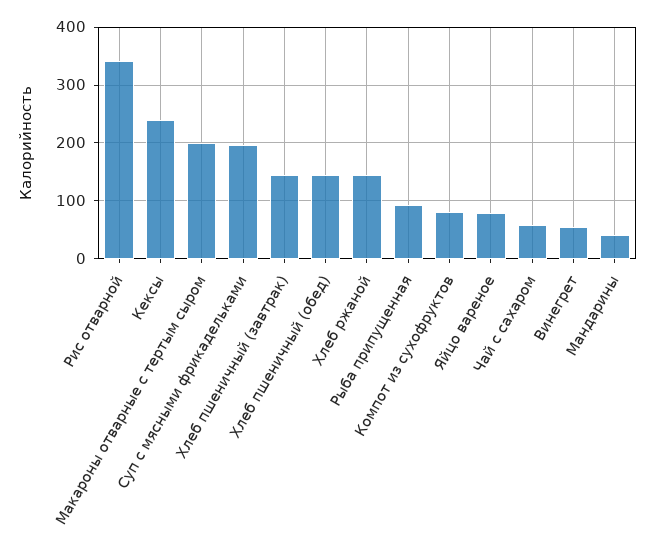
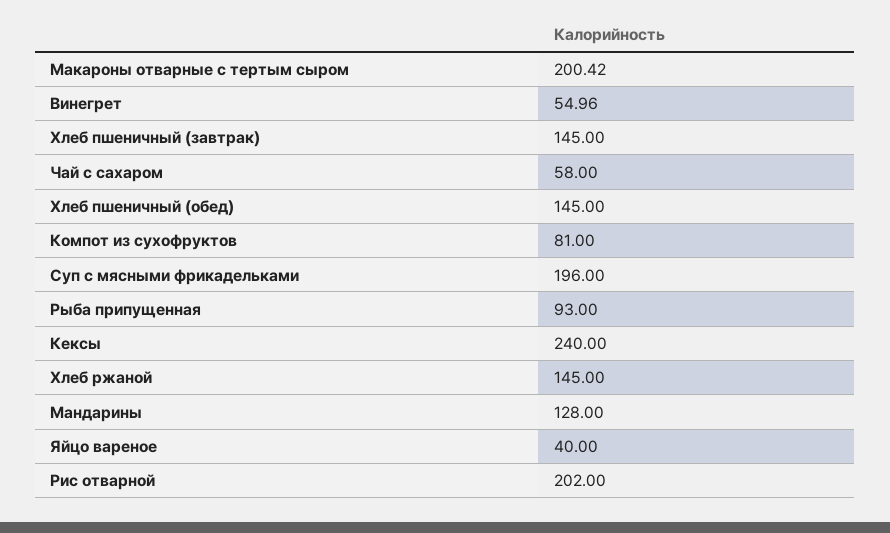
  {
-   "Рис отварной": 340,
+   "Рис отварной": 202,
    "Кексы": 240,
    "Макароны отварные с тертым сыром": 200.42,
    "Суп с мясными фрикадельками": 196,
    "Хлеб пшеничный (завтрак)": 145,
    "Хлеб пшеничный (обед)": 145,
    "Хлеб ржаной": 145,
    "Рыба припущенная": 93,
    "Компот из сухофруктов": 81,
-   "Яйцо вареное": 80,
+   "Яйцо вареное": 40,
    "Чай с сахаром": 58,
    "Винегрет": 54.96,
-   "Мандарины": 40
+   "Мандарины": 128
  }

